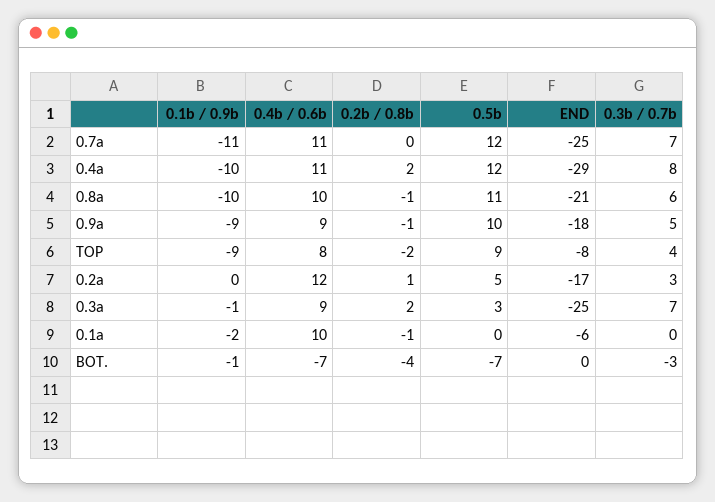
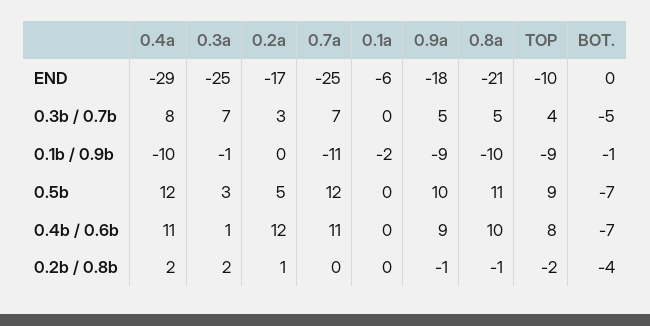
  {
    "0.1b / 0.9b": {
      "0.7a": -11,
      "0.4a": -10,
      "0.8a": -10,
      "0.9a": -9,
      "TOP": -9,
      "0.2a": 0,
      "0.3a": -1,
      "0.1a": -2,
      "BOT.": -1
    },
    "0.4b / 0.6b": {
      "0.7a": 11,
      "0.4a": 11,
      "0.8a": 10,
      "0.9a": 9,
      "TOP": 8,
      "0.2a": 12,
-     "0.3a": 9,
+     "0.3a": 1,
-     "0.1a": 10,
+     "0.1a": 0,
      "BOT.": -7
    },
    "0.2b / 0.8b": {
      "0.7a": 0,
      "0.4a": 2,
      "0.8a": -1,
      "0.9a": -1,
      "TOP": -2,
      "0.2a": 1,
      "0.3a": 2,
-     "0.1a": -1,
+     "0.1a": 0,
      "BOT.": -4
    },
    "0.5b": {
      "0.7a": 12,
      "0.4a": 12,
      "0.8a": 11,
      "0.9a": 10,
      "TOP": 9,
      "0.2a": 5,
      "0.3a": 3,
      "0.1a": 0,
      "BOT.": -7
    },
    "END": {
      "0.7a": -25,
      "0.4a": -29,
      "0.8a": -21,
      "0.9a": -18,
-     "TOP": -8,
+     "TOP": -10,
      "0.2a": -17,
      "0.3a": -25,
      "0.1a": -6,
      "BOT.": 0
    },
    "0.3b / 0.7b": {
      "0.7a": 7,
      "0.4a": 8,
-     "0.8a": 6,
+     "0.8a": 5,
      "0.9a": 5,
      "TOP": 4,
      "0.2a": 3,
      "0.3a": 7,
      "0.1a": 0,
-     "BOT.": -3
+     "BOT.": -5
    }
  }

